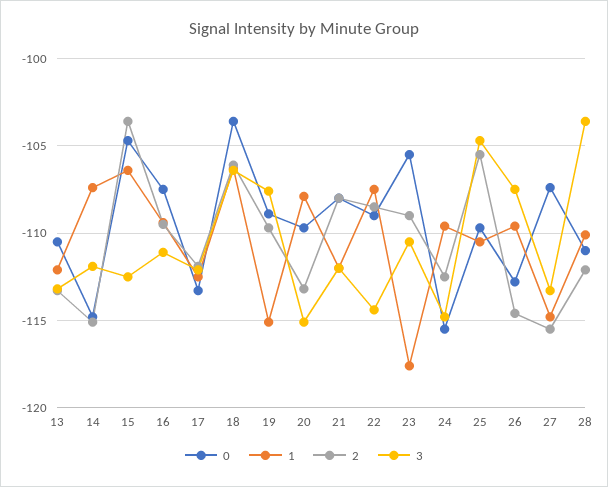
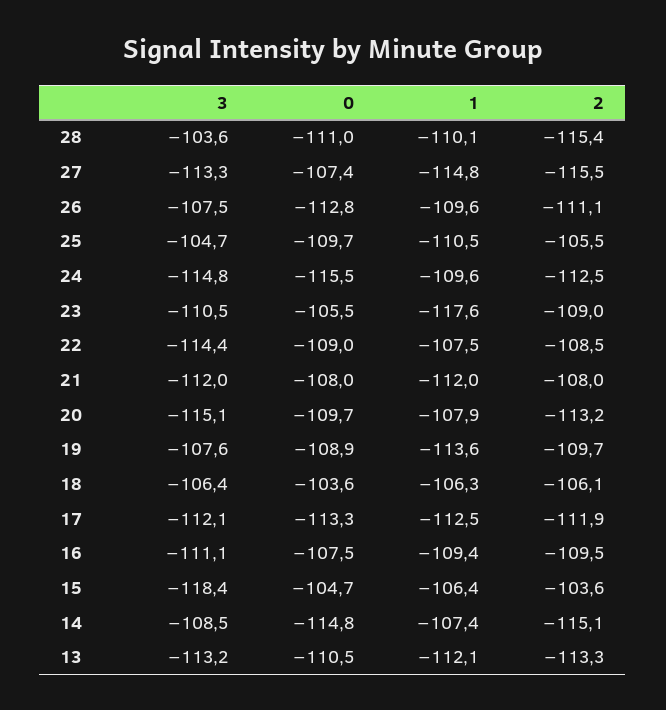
  {
    "0": {
      "13": -110.5,
      "14": -114.8,
      "15": -104.7,
      "16": -107.5,
      "17": -113.3,
      "18": -103.6,
      "19": -108.9,
      "20": -109.7,
      "21": -108,
      "22": -109,
      "23": -105.5,
      "24": -115.5,
      "25": -109.7,
      "26": -112.8,
      "27": -107.4,
      "28": -111
    },
    "1": {
      "13": -112.1,
      "14": -107.4,
      "15": -106.4,
      "16": -109.4,
      "17": -112.5,
      "18": -106.3,
-     "19": -115,
+     "19": -113.6,
      "20": -107.9,
      "21": -112,
      "22": -107.5,
      "23": -117.6,
      "24": -109.6,
      "25": -110.5,
      "26": -109.6,
      "27": -114.8,
      "28": -110.1
    },
    "2": {
      "13": -113.3,
      "14": -115.1,
      "15": -103.6,
      "16": -109.5,
      "17": -111.9,
      "18": -106.1,
      "19": -109.7,
      "20": -113.2,
      "21": -108,
      "22": -108.5,
      "23": -109,
      "24": -112.5,
      "25": -105.5,
-     "26": -114.5,
+     "26": -111.1,
      "27": -115.5,
-     "28": -112
+     "28": -115.4
    },
    "3": {
      "13": -113.2,
-     "14": -112,
+     "14": -108.5,
-     "15": -112.5,
+     "15": -118.4,
      "16": -111.1,
      "17": -112.1,
      "18": -106.4,
      "19": -107.6,
      "20": -115.1,
      "21": -112,
      "22": -114.4,
      "23": -110.5,
      "24": -114.8,
      "25": -104.7,
      "26": -107.5,
      "27": -113.3,
      "28": -103.6
    }
  }

